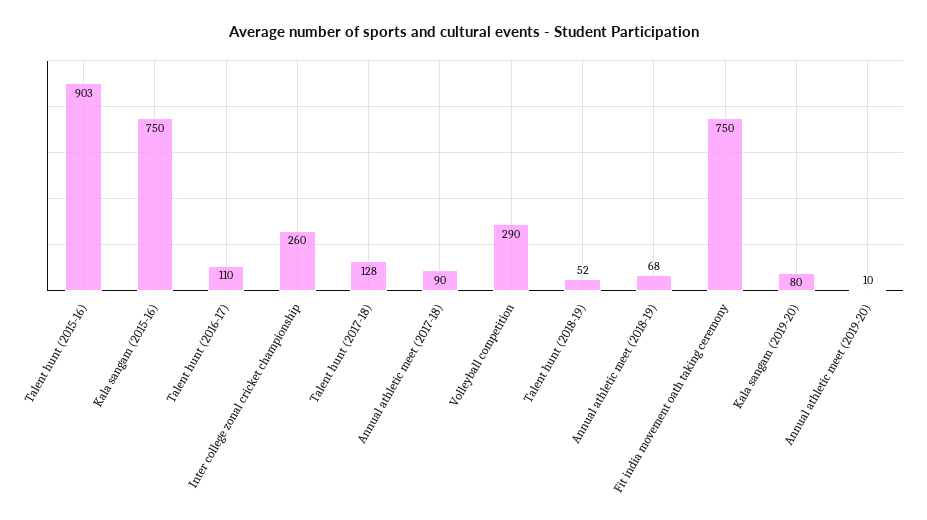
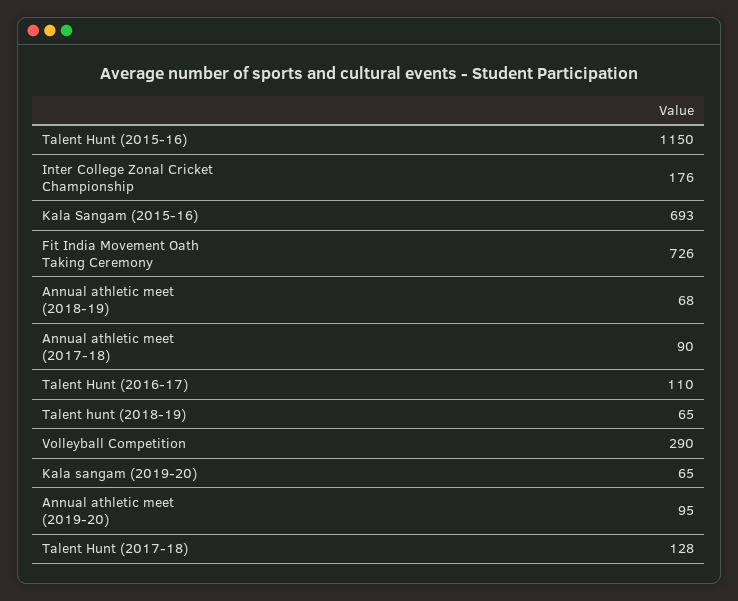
  {
-   "Talent hunt (2015-16)": 903,
+   "Talent hunt (2015-16)": 1150,
-   "Kala sangam (2015-16)": 750,
+   "Kala sangam (2015-16)": 693,
    "Talent hunt (2016-17)": 110,
-   "Inter college zonal cricket championship": 260,
+   "Inter college zonal cricket championship": 176,
    "Talent hunt (2017-18)": 128,
    "Annual athletic meet (2017-18)": 90,
    "Volleyball competition": 290,
-   "Talent hunt (2018-19)": 52,
+   "Talent hunt (2018-19)": 65,
    "Annual athletic meet (2018-19)": 68,
-   "Fit india movement oath taking ceremony": 750,
+   "Fit india movement oath taking ceremony": 726,
-   "Kala sangam (2019-20)": 80,
+   "Kala sangam (2019-20)": 65,
-   "Annual athletic meet (2019-20)": 10
+   "Annual athletic meet (2019-20)": 95
  }

